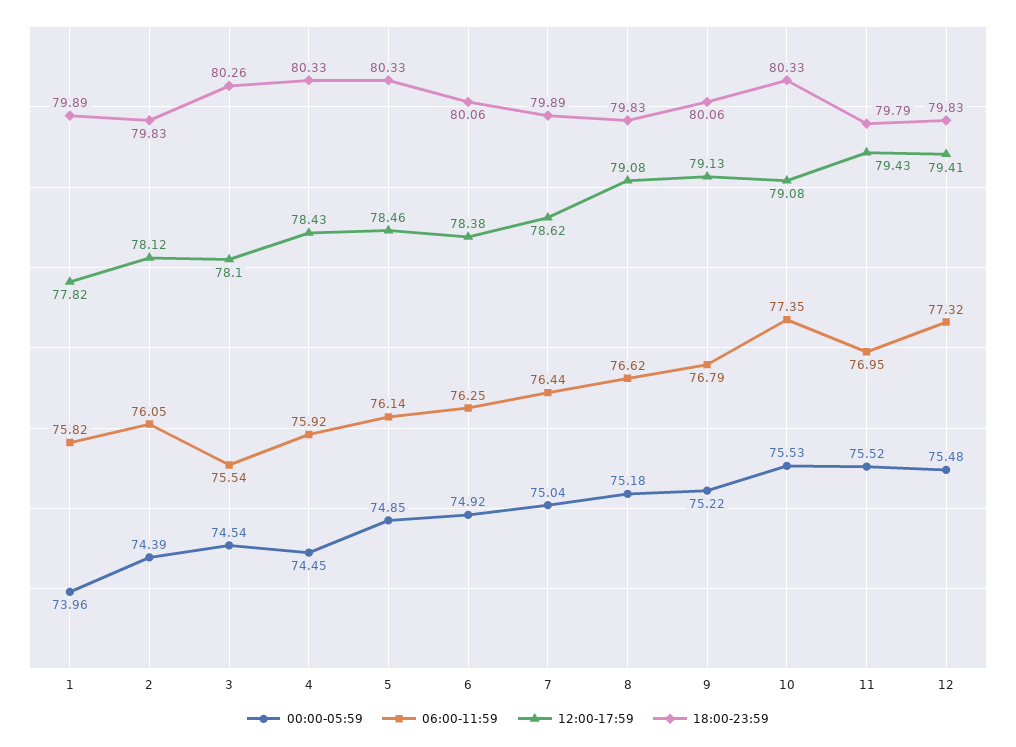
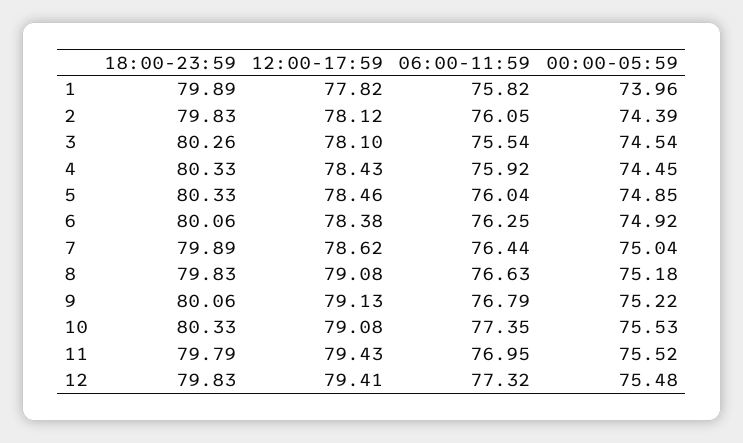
  {
    "00:00-05:59": {
      "1": 73.96,
      "2": 74.39,
      "3": 74.54,
      "4": 74.45,
      "5": 74.85,
      "6": 74.92,
      "7": 75.04,
      "8": 75.18,
      "9": 75.22,
      "10": 75.53,
      "11": 75.52,
      "12": 75.48
    },
    "06:00-11:59": {
      "1": 75.82,
      "2": 76.05,
      "3": 75.54,
      "4": 75.92,
-     "5": 76.14,
+     "5": 76.04,
      "6": 76.25,
      "7": 76.44,
-     "8": 76.62,
+     "8": 76.63,
      "9": 76.79,
      "10": 77.35,
      "11": 76.95,
      "12": 77.32
    },
    "12:00-17:59": {
      "1": 77.82,
      "2": 78.12,
      "3": 78.1,
      "4": 78.43,
      "5": 78.46,
      "6": 78.38,
      "7": 78.62,
      "8": 79.08,
      "9": 79.13,
      "10": 79.08,
      "11": 79.43,
      "12": 79.41
    },
    "18:00-23:59": {
      "1": 79.89,
      "2": 79.83,
      "3": 80.26,
      "4": 80.33,
      "5": 80.33,
      "6": 80.06,
      "7": 79.89,
      "8": 79.83,
      "9": 80.06,
      "10": 80.33,
      "11": 79.79,
      "12": 79.83
    }
  }

